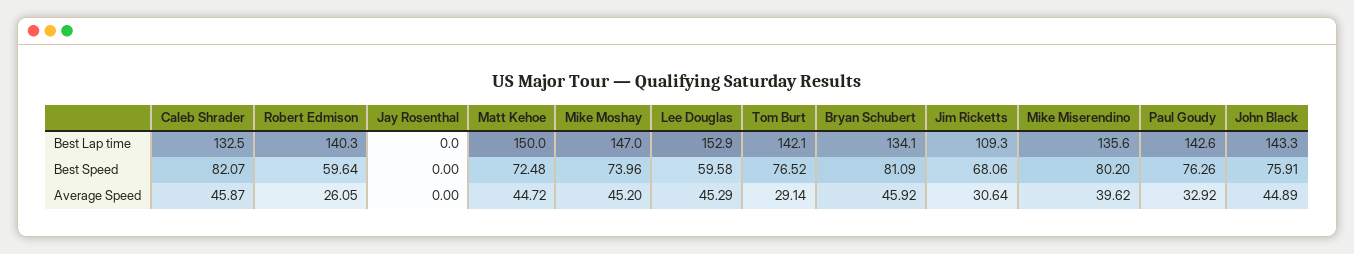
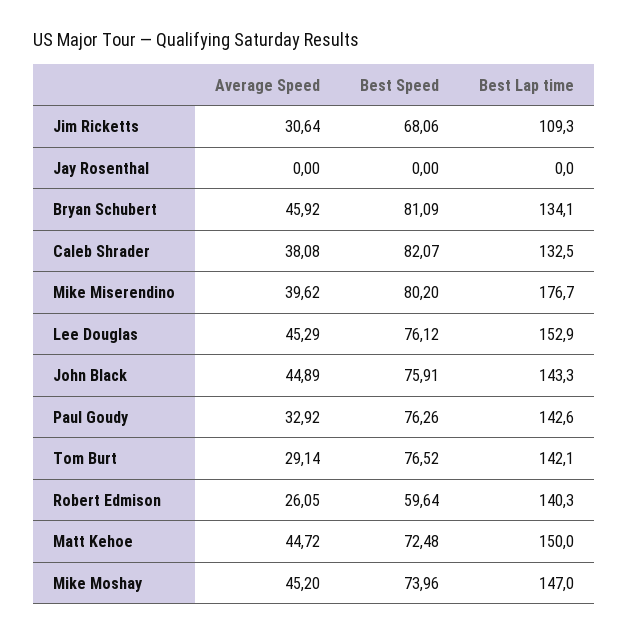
  {
    "Caleb Shrader": {
      "Best Lap time": 132.5,
      "Best Speed": 82.07,
-     "Average Speed": 45.87
+     "Average Speed": 38.08
    },
    "Robert Edmison": {
      "Best Lap time": 140.3,
      "Best Speed": 59.64,
      "Average Speed": 26.05
    },
    "Jay Rosenthal": {
      "Best Lap time": 0,
      "Best Speed": 0,
      "Average Speed": 0
    },
    "Matt Kehoe": {
      "Best Lap time": 150,
      "Best Speed": 72.48,
      "Average Speed": 44.72
    },
    "Mike Moshay": {
      "Best Lap time": 147,
      "Best Speed": 73.96,
      "Average Speed": 45.2
    },
    "Lee Douglas": {
      "Best Lap time": 152.9,
-     "Best Speed": 59.58,
+     "Best Speed": 76.12,
      "Average Speed": 45.29
    },
    "Tom Burt": {
      "Best Lap time": 142.1,
      "Best Speed": 76.52,
      "Average Speed": 29.14
    },
    "Bryan Schubert": {
      "Best Lap time": 134.1,
      "Best Speed": 81.09,
      "Average Speed": 45.92
    },
    "Jim Ricketts": {
      "Best Lap time": 109.3,
      "Best Speed": 68.06,
      "Average Speed": 30.64
    },
    "Mike Miserendino": {
-     "Best Lap time": 135.6,
+     "Best Lap time": 176.7,
      "Best Speed": 80.2,
      "Average Speed": 39.62
    },
    "Paul Goudy": {
      "Best Lap time": 142.6,
      "Best Speed": 76.26,
      "Average Speed": 32.92
    },
    "John Black": {
      "Best Lap time": 143.3,
      "Best Speed": 75.91,
      "Average Speed": 44.89
    }
  }

